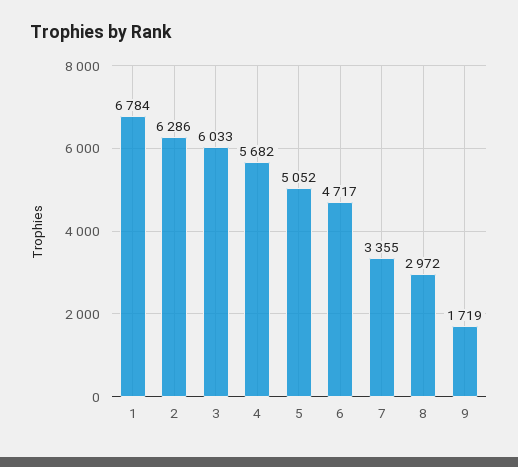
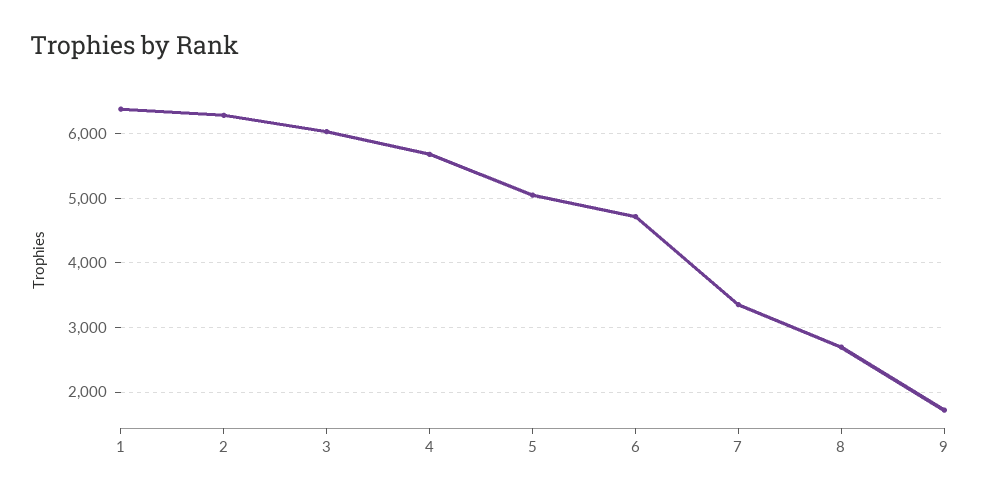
  {
-   "1": 6784,
+   "1": 6400,
    "2": 6286,
    "3": 6033,
    "4": 5682,
    "5": 5052,
    "6": 4717,
    "7": 3355,
-   "8": 2972,
+   "8": 2700,
    "9": 1719
  }

